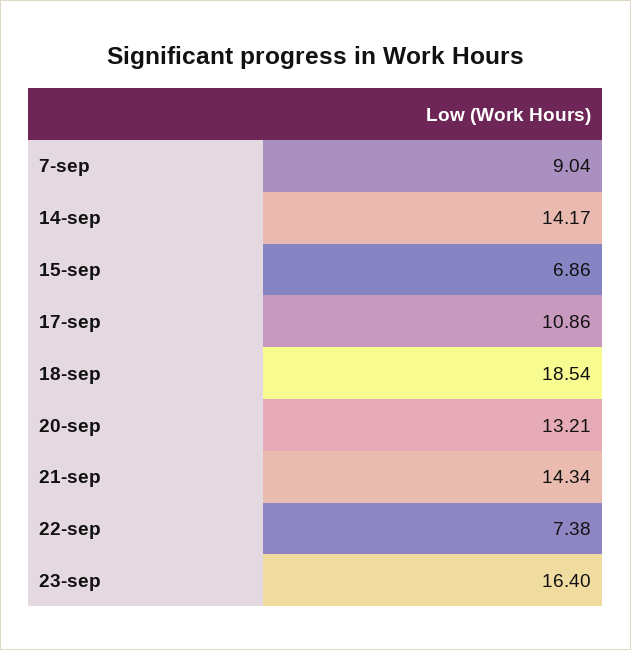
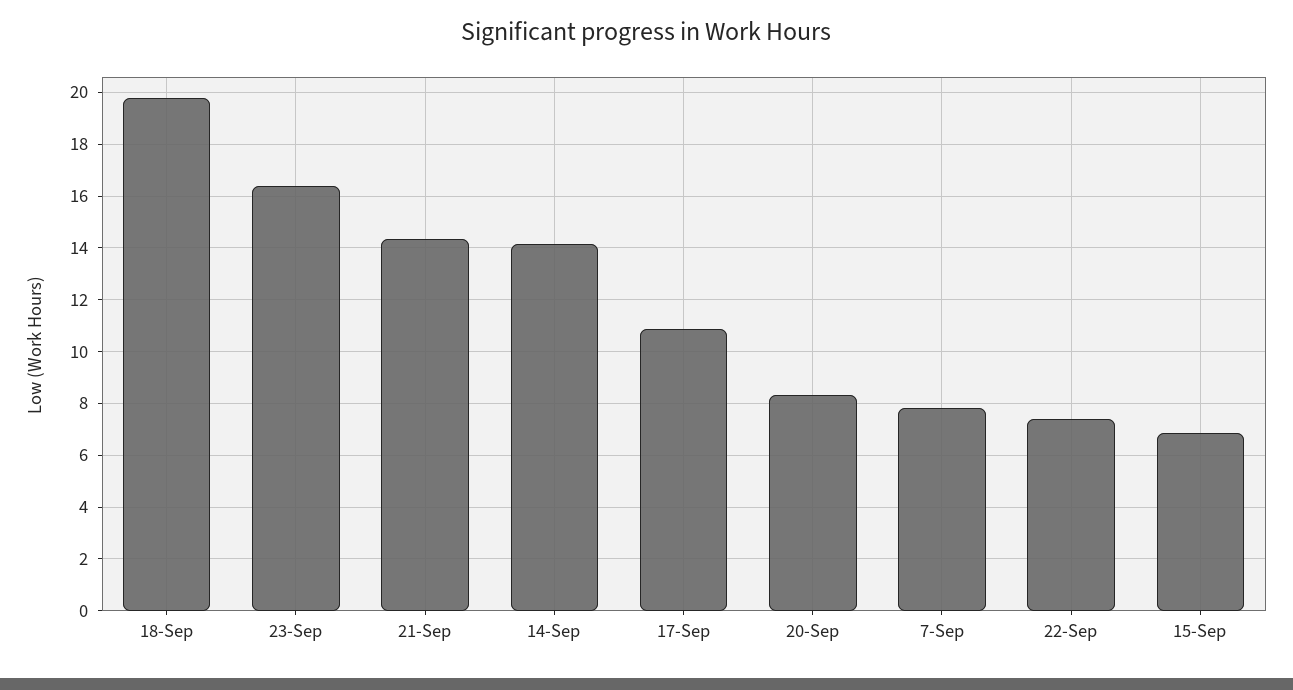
  {
-   "7-sep": 9.04,
+   "7-sep": 7.75,
    "14-sep": 14.17,
    "15-sep": 6.86,
    "17-sep": 10.86,
-   "18-sep": 18.54,
+   "18-sep": 19.75,
-   "20-sep": 13.21,
+   "20-sep": 8.25,
    "21-sep": 14.34,
    "22-sep": 7.38,
    "23-sep": 16.4
  }

